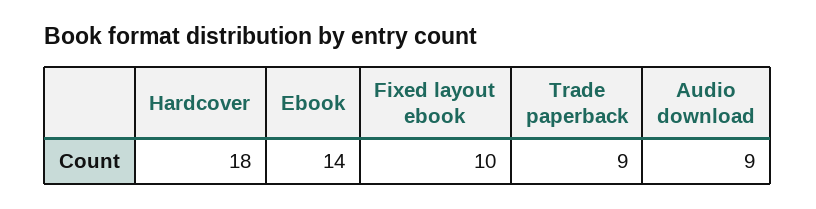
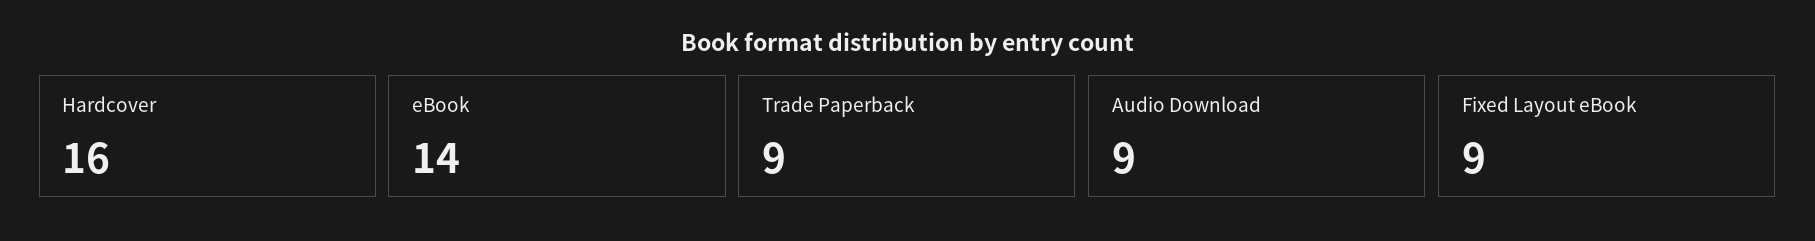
  {
-   "Hardcover": 18,
+   "Hardcover": 16,
    "Ebook": 14,
-   "Fixed layout ebook": 10,
+   "Fixed layout ebook": 9,
    "Trade paperback": 9,
    "Audio download": 9
  }

